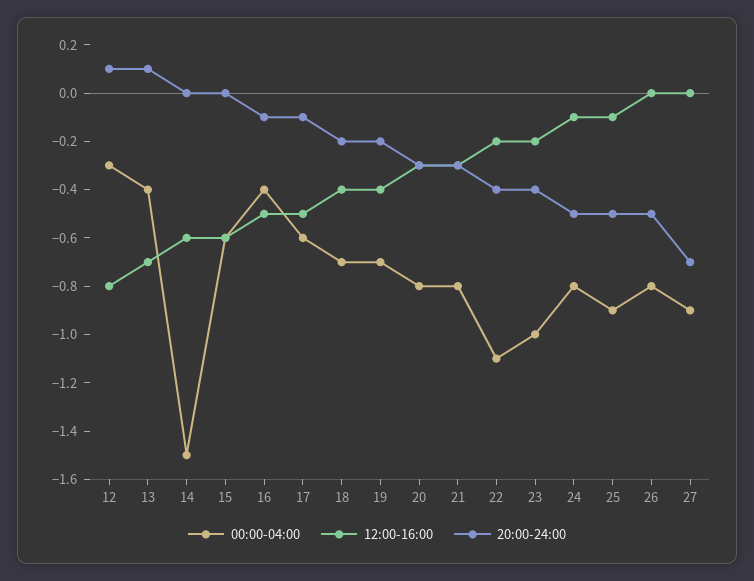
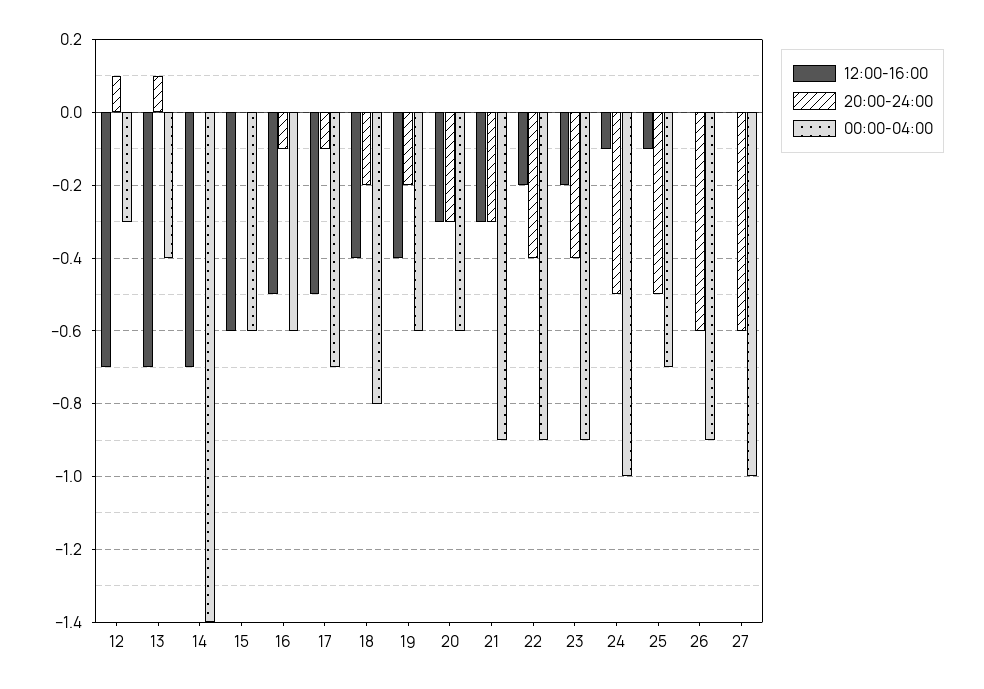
  {
    "00:00-04:00": {
      "12": -0.3,
      "13": -0.4,
-     "14": -1.5,
+     "14": -1.4,
      "15": -0.6,
-     "16": -0.4,
+     "16": -0.6,
-     "17": -0.6,
+     "17": -0.7,
-     "18": -0.7,
+     "18": -0.8,
-     "19": -0.7,
+     "19": -0.6,
-     "20": -0.8,
+     "20": -0.6,
-     "21": -0.8,
+     "21": -0.9,
-     "22": -1.1,
+     "22": -0.9,
-     "23": -1,
+     "23": -0.9,
-     "24": -0.8,
+     "24": -1,
-     "25": -0.9,
+     "25": -0.7,
-     "26": -0.8,
+     "26": -0.9,
-     "27": -0.9
+     "27": -1
    },
    "12:00-16:00": {
-     "12": -0.8,
+     "12": -0.7,
      "13": -0.7,
-     "14": -0.6,
+     "14": -0.7,
      "15": -0.6,
      "16": -0.5,
      "17": -0.5,
      "18": -0.4,
      "19": -0.4,
      "20": -0.3,
      "21": -0.3,
      "22": -0.2,
      "23": -0.2,
      "24": -0.1,
      "25": -0.1,
      "26": 0,
      "27": 0
    },
    "20:00-24:00": {
      "12": 0.1,
      "13": 0.1,
      "14": 0,
      "15": 0,
      "16": -0.1,
      "17": -0.1,
      "18": -0.2,
      "19": -0.2,
      "20": -0.3,
      "21": -0.3,
      "22": -0.4,
      "23": -0.4,
      "24": -0.5,
      "25": -0.5,
-     "26": -0.5,
+     "26": -0.6,
-     "27": -0.7
+     "27": -0.6
    }
  }

